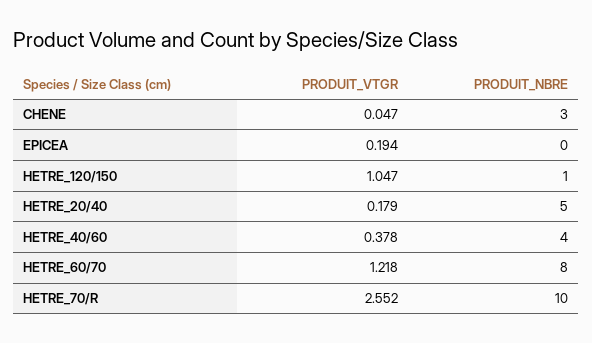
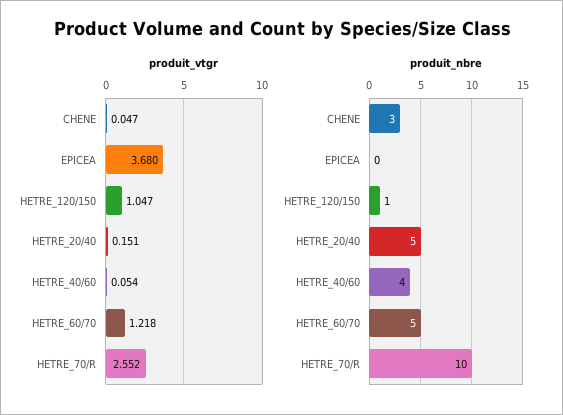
  {
    "PRODUIT_VTGR": {
      "CHENE": 0.047,
-     "EPICEA": 0.194,
+     "EPICEA": 3.68,
      "HETRE_120/150": 1.047,
-     "HETRE_20/40": 0.179,
+     "HETRE_20/40": 0.151,
-     "HETRE_40/60": 0.378,
+     "HETRE_40/60": 0.054,
      "HETRE_60/70": 1.218,
      "HETRE_70/R": 2.552
    },
    "PRODUIT_NBRE": {
      "CHENE": 3,
      "EPICEA": 0,
      "HETRE_120/150": 1,
      "HETRE_20/40": 5,
      "HETRE_40/60": 4,
-     "HETRE_60/70": 8,
+     "HETRE_60/70": 5,
      "HETRE_70/R": 10
    }
  }

